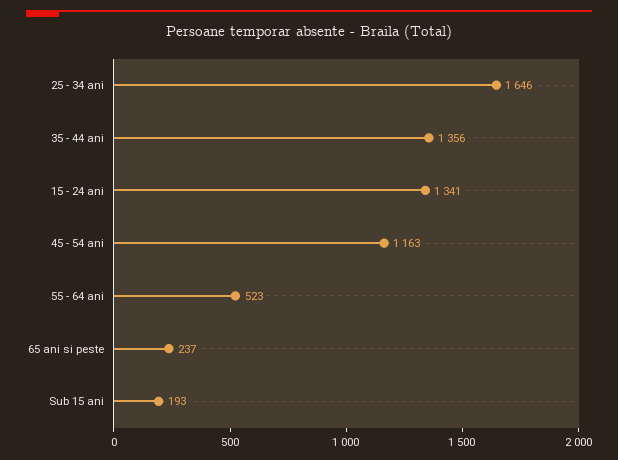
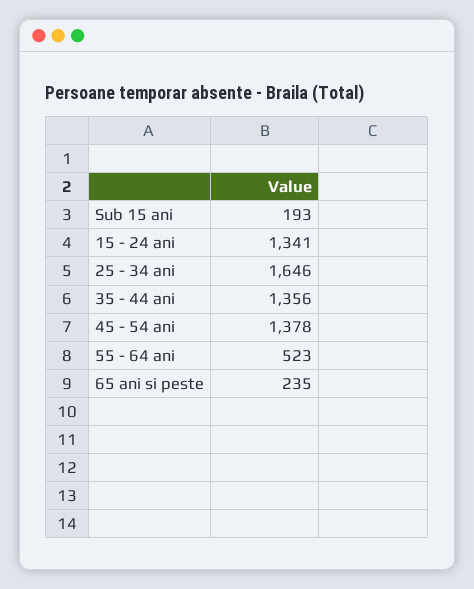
  {
    "25 - 34 ani": 1646,
    "35 - 44 ani": 1356,
    "15 - 24 ani": 1341,
-   "45 - 54 ani": 1163,
+   "45 - 54 ani": 1378,
    "55 - 64 ani": 523,
-   "65 ani si peste": 237,
+   "65 ani si peste": 235,
    "Sub 15 ani": 193
  }

